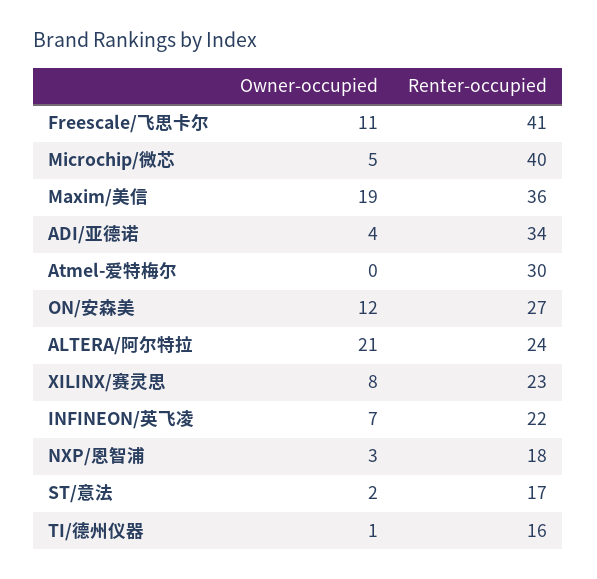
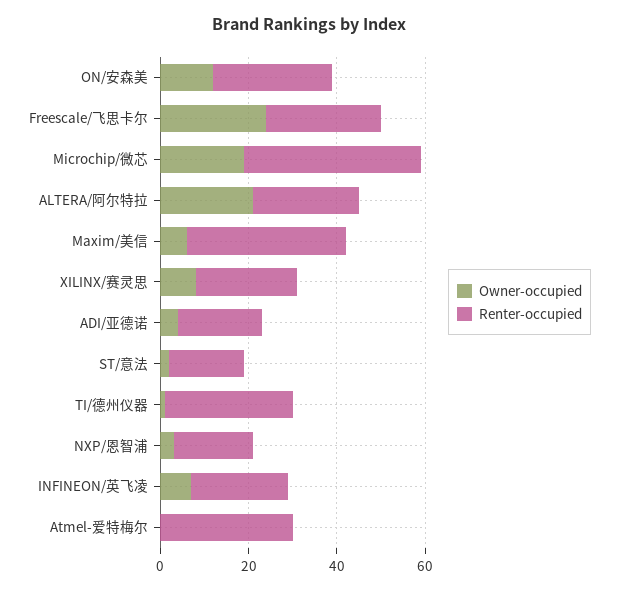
  {
    "Owner-occupied": {
-     "Freescale/飞思卡尔": 11,
+     "Freescale/飞思卡尔": 25,
-     "Microchip/微芯": 5,
+     "Microchip/微芯": 20,
-     "Maxim/美信": 19,
+     "Maxim/美信": 5,
      "ADI/亚德诺": 4,
      "Atmel-爱特梅尔": 0,
      "ON/安森美": 12,
      "ALTERA/阿尔特拉": 21,
      "XILINX/赛灵思": 8,
      "INFINEON/英飞凌": 7,
      "NXP/恩智浦": 3,
      "ST/意法": 2,
      "TI/德州仪器": 1
    },
    "Renter-occupied": {
-     "Freescale/飞思卡尔": 41,
+     "Freescale/飞思卡尔": 25,
      "Microchip/微芯": 40,
      "Maxim/美信": 36,
-     "ADI/亚德诺": 34,
+     "ADI/亚德诺": 20,
      "Atmel-爱特梅尔": 30,
      "ON/安森美": 27,
      "ALTERA/阿尔特拉": 24,
      "XILINX/赛灵思": 23,
      "INFINEON/英飞凌": 22,
      "NXP/恩智浦": 18,
      "ST/意法": 17,
-     "TI/德州仪器": 16
+     "TI/德州仪器": 30
    }
  }

